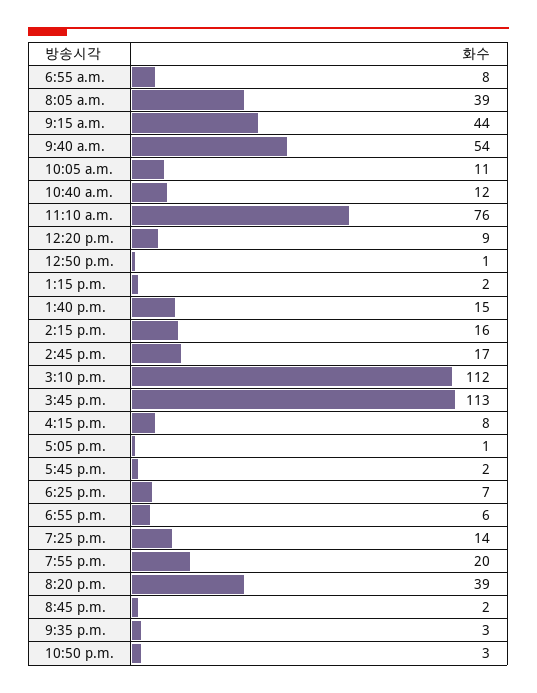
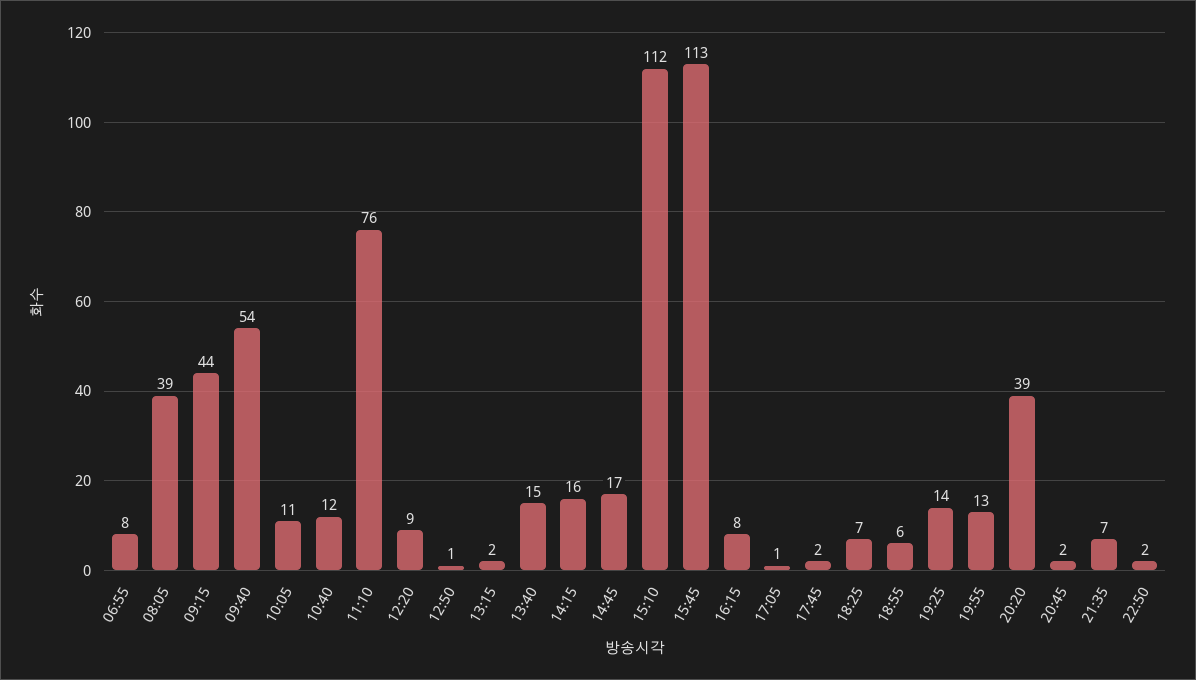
  {
    "6:55 a.m.": 8,
    "8:05 a.m.": 39,
    "9:15 a.m.": 44,
    "9:40 a.m.": 54,
    "10:05 a.m.": 11,
    "10:40 a.m.": 12,
    "11:10 a.m.": 76,
    "12:20 p.m.": 9,
    "12:50 p.m.": 1,
    "1:15 p.m.": 2,
    "1:40 p.m.": 15,
    "2:15 p.m.": 16,
    "2:45 p.m.": 17,
    "3:10 p.m.": 112,
    "3:45 p.m.": 113,
    "4:15 p.m.": 8,
    "5:05 p.m.": 1,
    "5:45 p.m.": 2,
    "6:25 p.m.": 7,
    "6:55 p.m.": 6,
    "7:25 p.m.": 14,
-   "7:55 p.m.": 20,
+   "7:55 p.m.": 13,
    "8:20 p.m.": 39,
    "8:45 p.m.": 2,
-   "9:35 p.m.": 3,
+   "9:35 p.m.": 7,
-   "10:50 p.m.": 3
+   "10:50 p.m.": 2
  }

